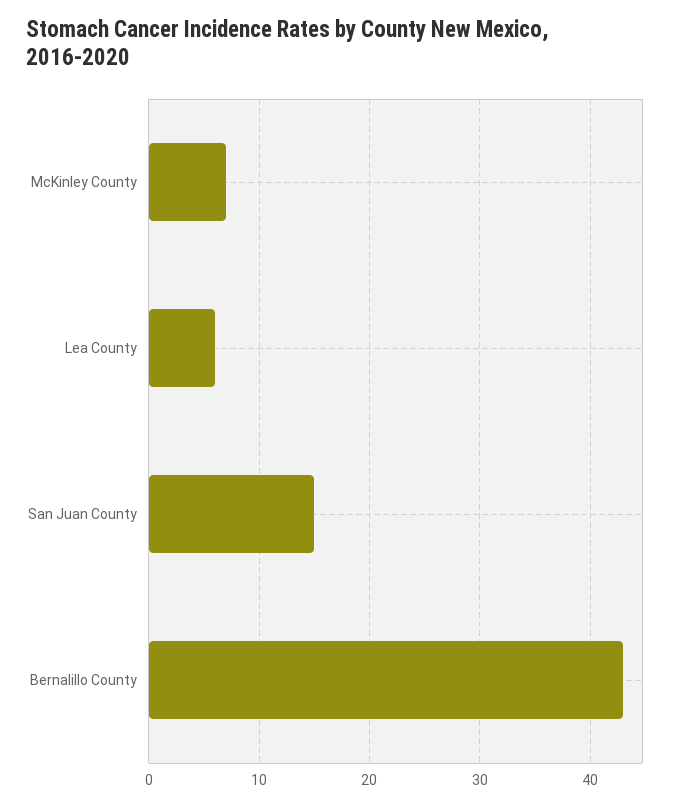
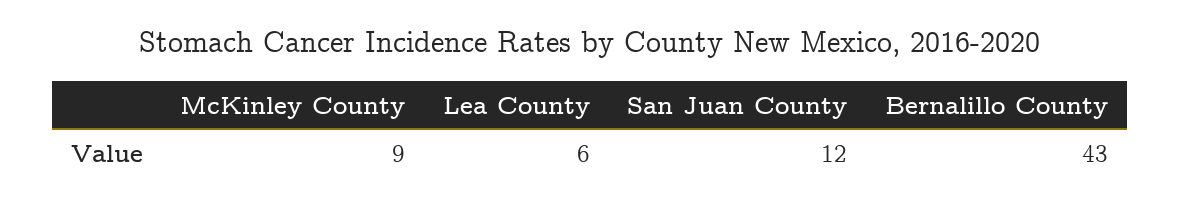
  {
-   "McKinley County": 7,
+   "McKinley County": 9,
    "Lea County": 6,
-   "San Juan County": 15,
+   "San Juan County": 12,
    "Bernalillo County": 43
  }

